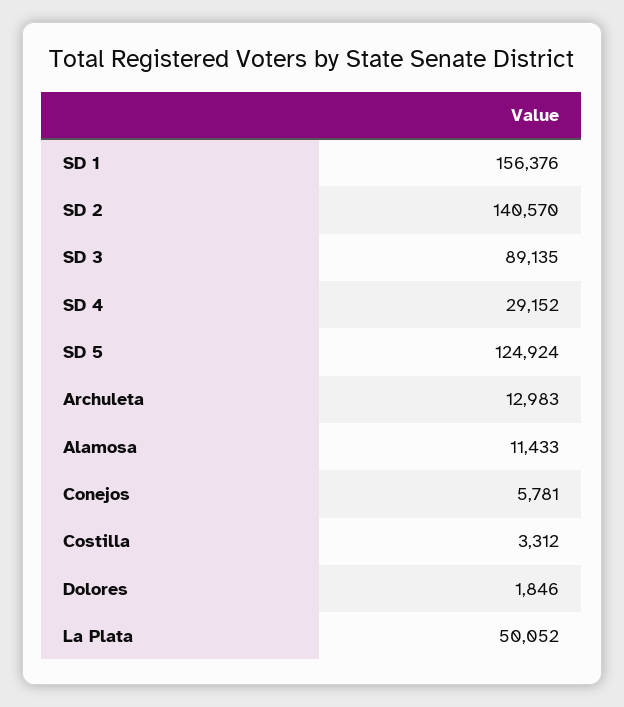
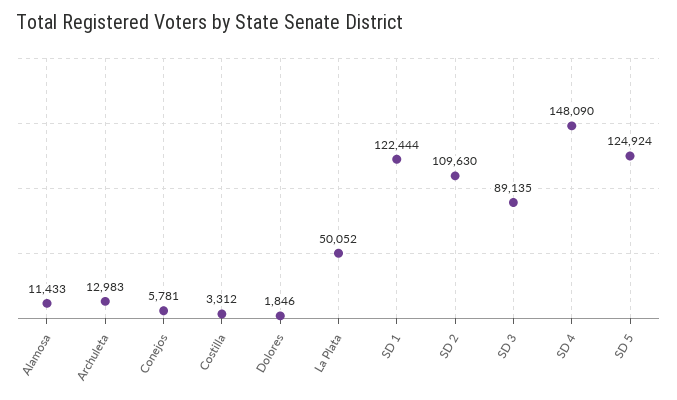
  {
-   "SD 1": 156376,
+   "SD 1": 122444,
-   "SD 2": 140570,
+   "SD 2": 109630,
    "SD 3": 89135,
-   "SD 4": 29152,
+   "SD 4": 148090,
    "SD 5": 124924,
    "Archuleta": 12983,
    "Alamosa": 11433,
    "Conejos": 5781,
    "Costilla": 3312,
    "Dolores": 1846,
    "La Plata": 50052
  }

